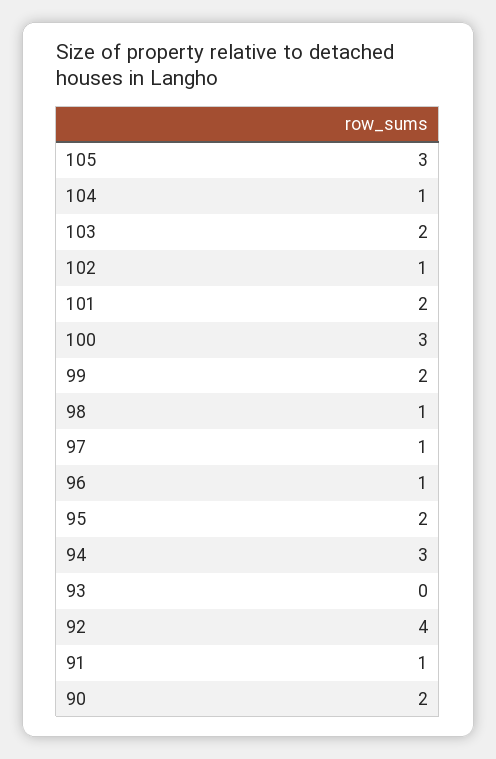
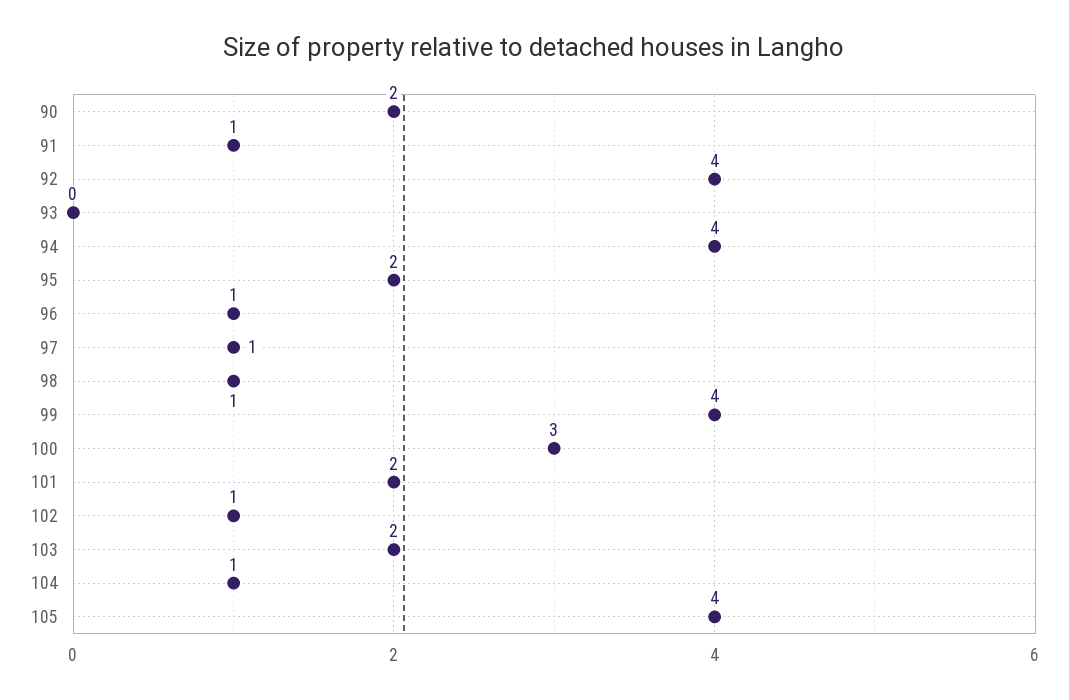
  {
-   "105": 3,
+   "105": 4,
    "104": 1,
    "103": 2,
    "102": 1,
    "101": 2,
    "100": 3,
-   "99": 2,
+   "99": 4,
    "98": 1,
    "97": 1,
    "96": 1,
    "95": 2,
-   "94": 3,
+   "94": 4,
    "93": 0,
    "92": 4,
    "91": 1,
    "90": 2
  }

